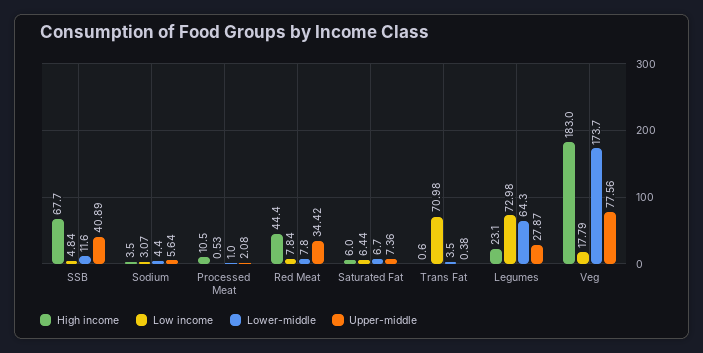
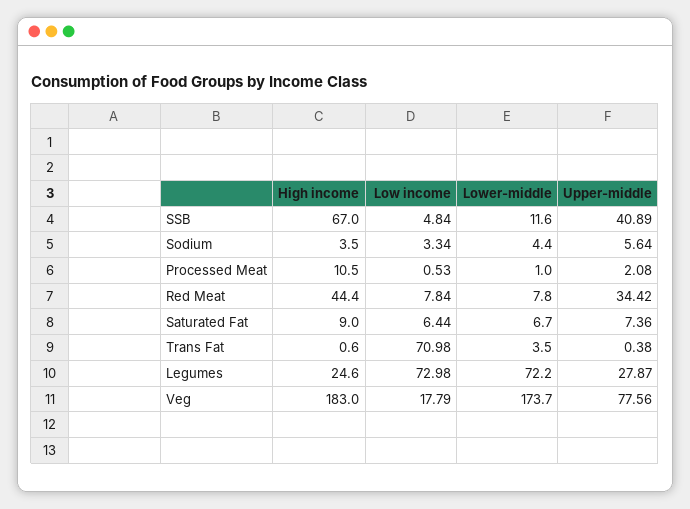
  {
    "High income": {
-     "SSB": 67.7,
+     "SSB": 67,
      "Sodium": 3.5,
      "Processed Meat": 10.5,
      "Red Meat": 44.4,
-     "Saturated Fat": 6,
+     "Saturated Fat": 9,
      "Trans Fat": 0.6,
-     "Legumes": 23.1,
+     "Legumes": 24.6,
      "Veg": 183
    },
    "Low income": {
      "SSB": 4.84,
-     "Sodium": 3.07,
+     "Sodium": 3.34,
      "Processed Meat": 0.53,
      "Red Meat": 7.84,
      "Saturated Fat": 6.44,
      "Trans Fat": 70.98,
      "Legumes": 72.98,
      "Veg": 17.79
    },
    "Lower-middle": {
      "SSB": 11.6,
      "Sodium": 4.4,
      "Processed Meat": 1,
      "Red Meat": 7.8,
      "Saturated Fat": 6.7,
      "Trans Fat": 3.5,
-     "Legumes": 64.3,
+     "Legumes": 72.2,
      "Veg": 173.7
    },
    "Upper-middle": {
      "SSB": 40.89,
      "Sodium": 5.64,
      "Processed Meat": 2.08,
      "Red Meat": 34.42,
      "Saturated Fat": 7.36,
      "Trans Fat": 0.38,
      "Legumes": 27.87,
      "Veg": 77.56
    }
  }

